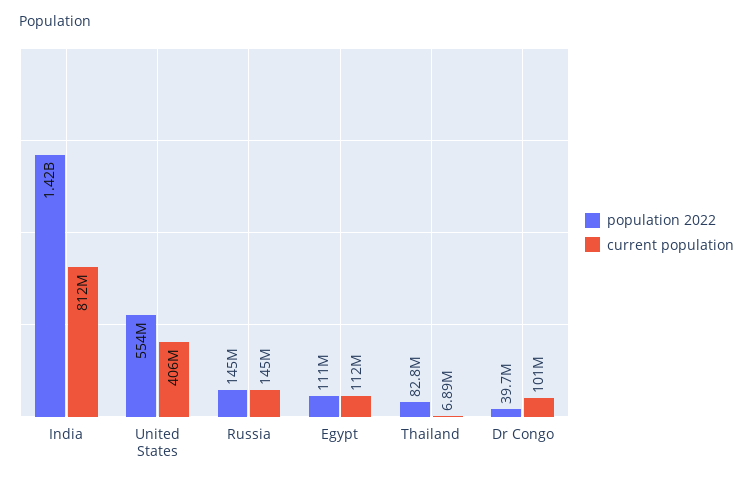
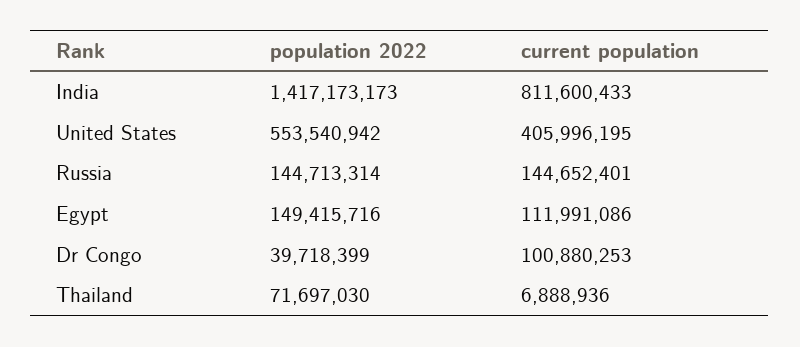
  {
    "population 2022": {
      "India": 1417173173,
      "United States": 553540942,
      "Russia": 144713314,
-     "Egypt": 111000000,
+     "Egypt": 149415716,
-     "Thailand": 82800000,
+     "Thailand": 71697030,
      "Dr Congo": 39718399
    },
    "current population": {
      "India": 811600433,
      "United States": 405996195,
      "Russia": 144652401,
      "Egypt": 111991086,
      "Thailand": 6888936,
      "Dr Congo": 100880253
    }
  }

